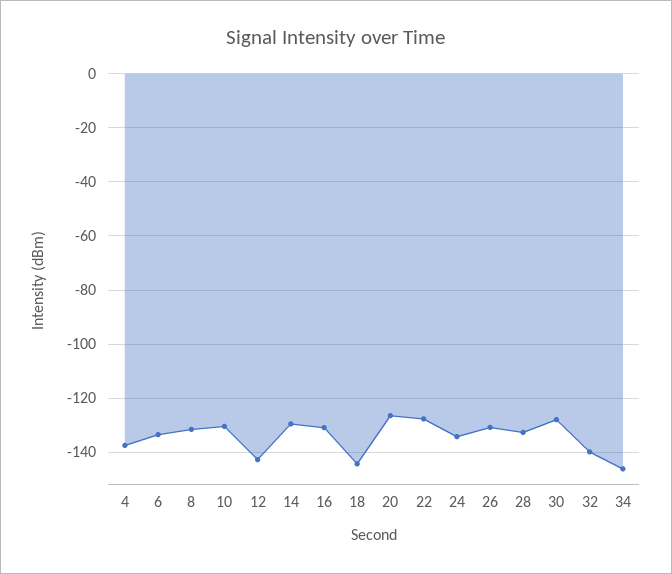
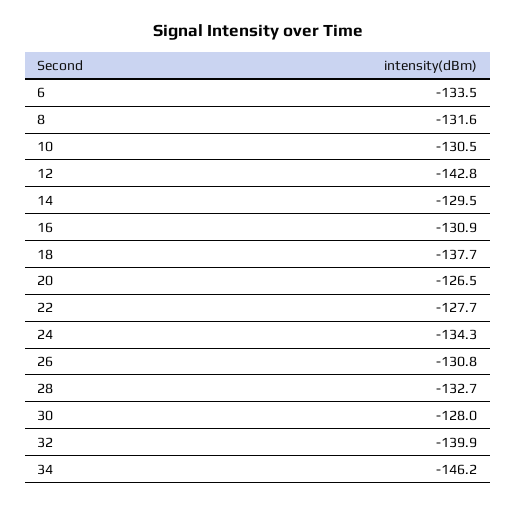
  {
-   "4": -137.5,
    "6": -133.5,
    "8": -131.6,
    "10": -130.5,
    "12": -142.8,
    "14": -129.5,
    "16": -130.9,
-   "18": -145,
+   "18": -137.7,
    "20": -126.5,
    "22": -127.7,
    "24": -134.3,
    "26": -130.8,
    "28": -132.7,
    "30": -128,
    "32": -139.9,
    "34": -146.2
  }

